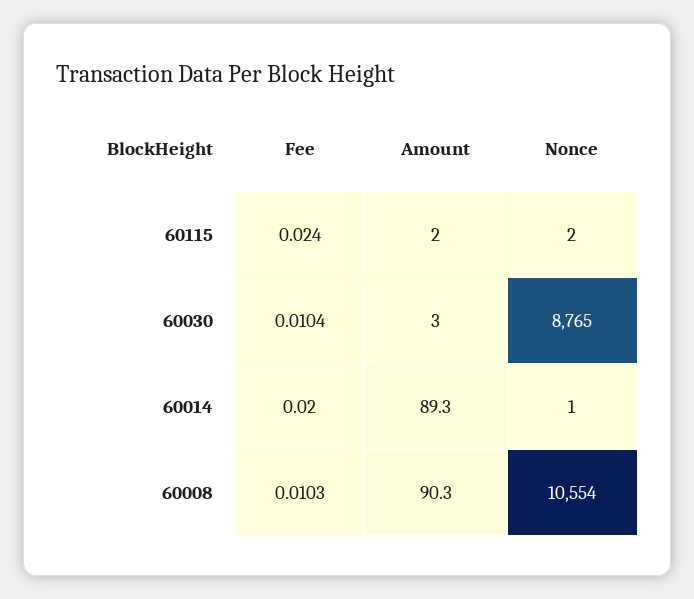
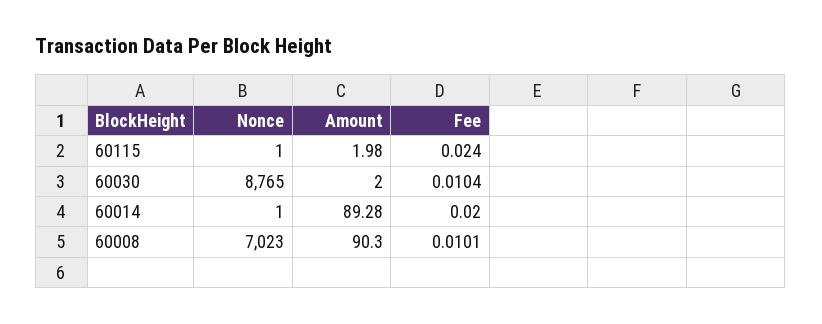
  {
    "Fee": {
      "60115": 0.024,
      "60030": 0.0104,
      "60014": 0.02,
-     "60008": 0.0103
+     "60008": 0.0101
    },
    "Amount": {
      "60115": 1.98,
-     "60030": 3,
+     "60030": 2,
      "60014": 89.28,
      "60008": 90.3
    },
    "Nonce": {
-     "60115": 2,
+     "60115": 1,
      "60030": 8765,
      "60014": 1,
-     "60008": 10554
+     "60008": 7023
    }
  }

